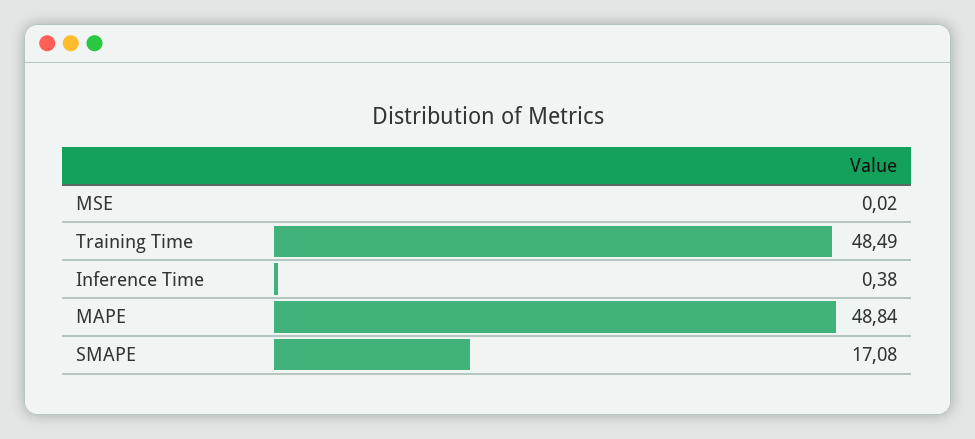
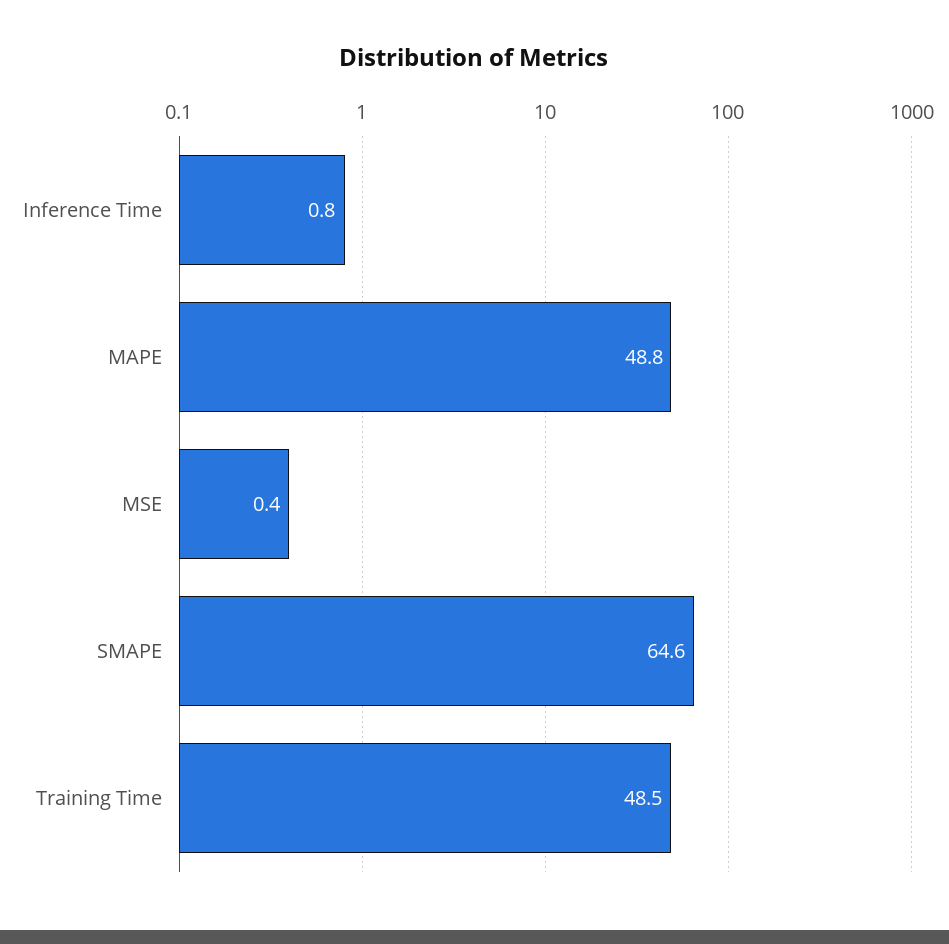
  {
-   "MSE": 0.02,
+   "MSE": 0.4,
    "Training Time": 48.49,
-   "Inference Time": 0.38,
+   "Inference Time": 0.8,
    "MAPE": 48.84,
-   "SMAPE": 17.08
+   "SMAPE": 64.6
  }

